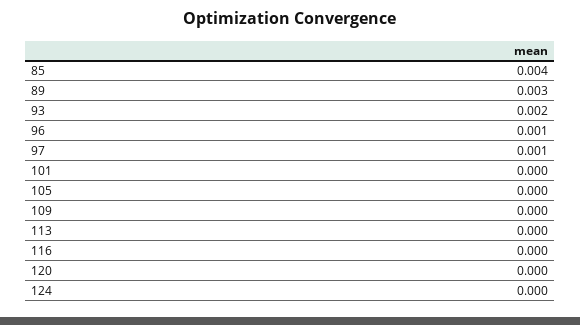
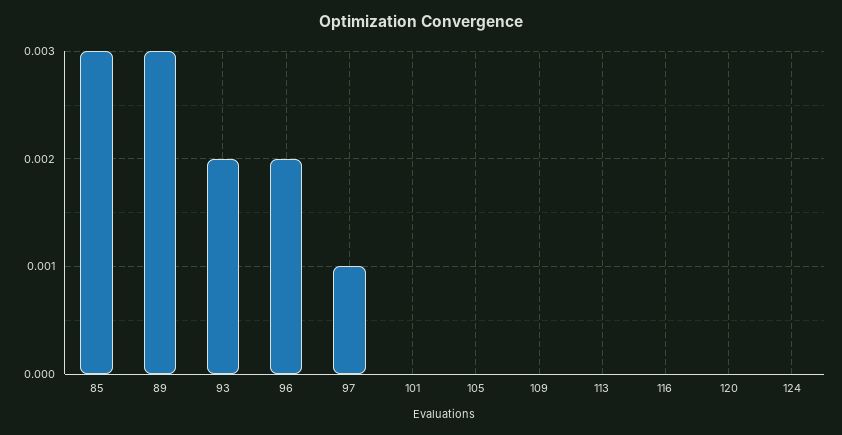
  {
-   "85": 0.004,
+   "85": 0.003,
    "89": 0.003,
    "93": 0.002,
-   "96": 0.001,
+   "96": 0.002,
    "97": 0.001,
    "101": 0,
    "105": 0,
    "109": 0,
    "113": 0,
    "116": 0,
    "120": 0,
    "124": 0
  }

